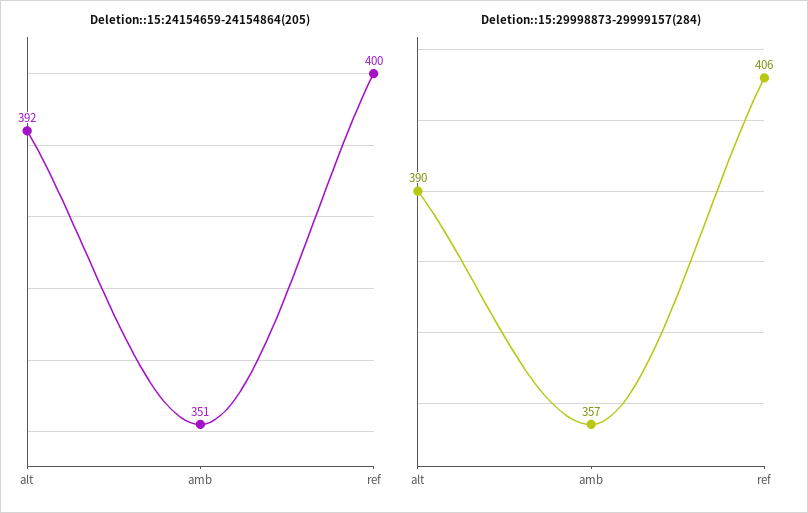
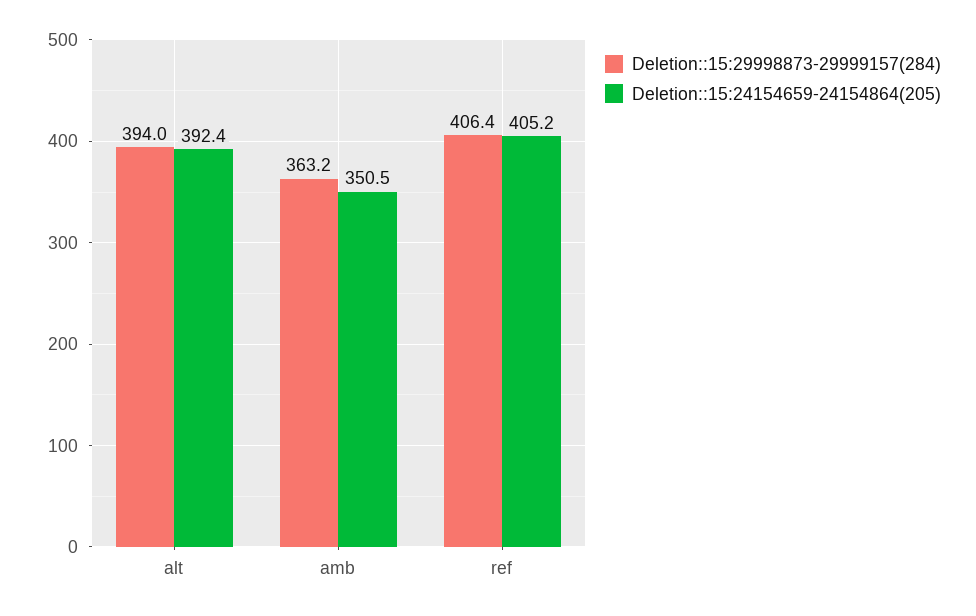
  {
    "Deletion::15:24154659-24154864(205)": {
      "alt": 392.4,
      "amb": 350.5,
-     "ref": 400
+     "ref": 405.2
    },
    "Deletion::15:29998873-29999157(284)": {
-     "alt": 390,
+     "alt": 394,
-     "amb": 357,
+     "amb": 363.2,
      "ref": 406.4
    }
  }

